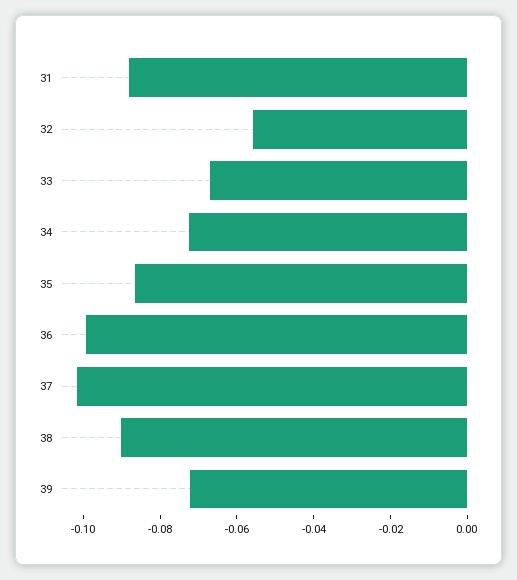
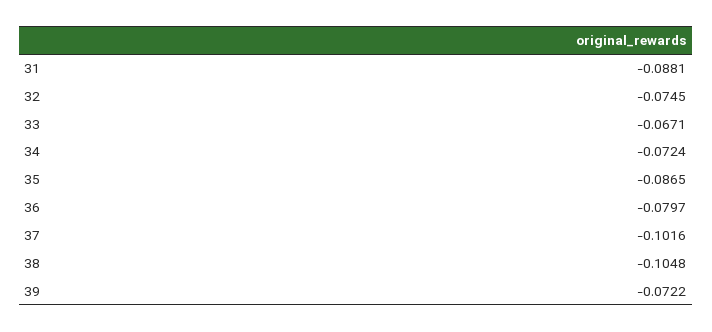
  {
    "31": -0.0881,
-   "32": -0.055,
+   "32": -0.0745,
    "33": -0.0671,
    "34": -0.0724,
    "35": -0.0865,
-   "36": -0.1,
+   "36": -0.0797,
    "37": -0.1016,
-   "38": -0.09,
+   "38": -0.1048,
    "39": -0.0722
  }

